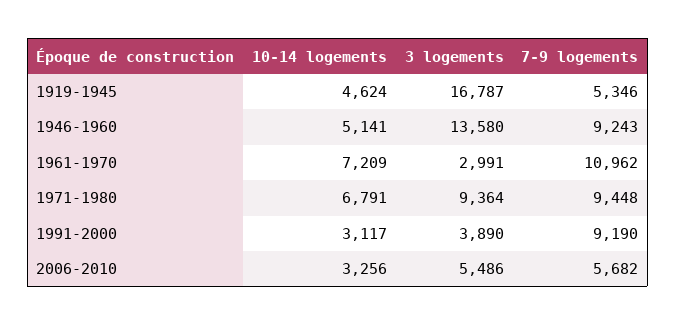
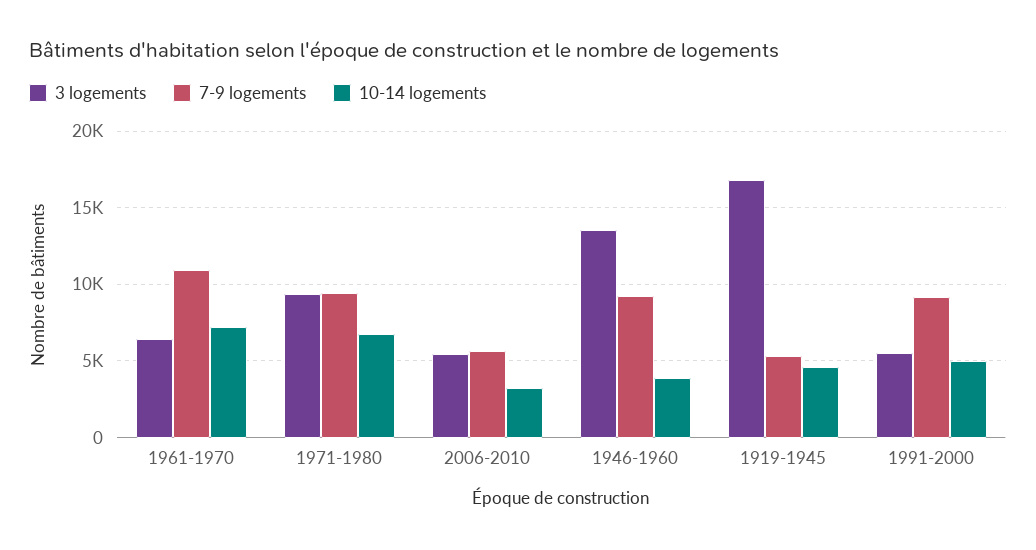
  {
    "10-14 logements": {
      "1919-1945": 4624,
-     "1946-1960": 5141,
+     "1946-1960": 4000,
      "1961-1970": 7209,
      "1971-1980": 6791,
-     "1991-2000": 3117,
+     "1991-2000": 5000,
      "2006-2010": 3256
    },
    "3 logements": {
      "1919-1945": 16787,
      "1946-1960": 13580,
-     "1961-1970": 2991,
+     "1961-1970": 6500,
      "1971-1980": 9364,
-     "1991-2000": 3890,
+     "1991-2000": 5500,
      "2006-2010": 5486
    },
    "7-9 logements": {
      "1919-1945": 5346,
      "1946-1960": 9243,
      "1961-1970": 10962,
      "1971-1980": 9448,
      "1991-2000": 9190,
      "2006-2010": 5682
    }
  }

